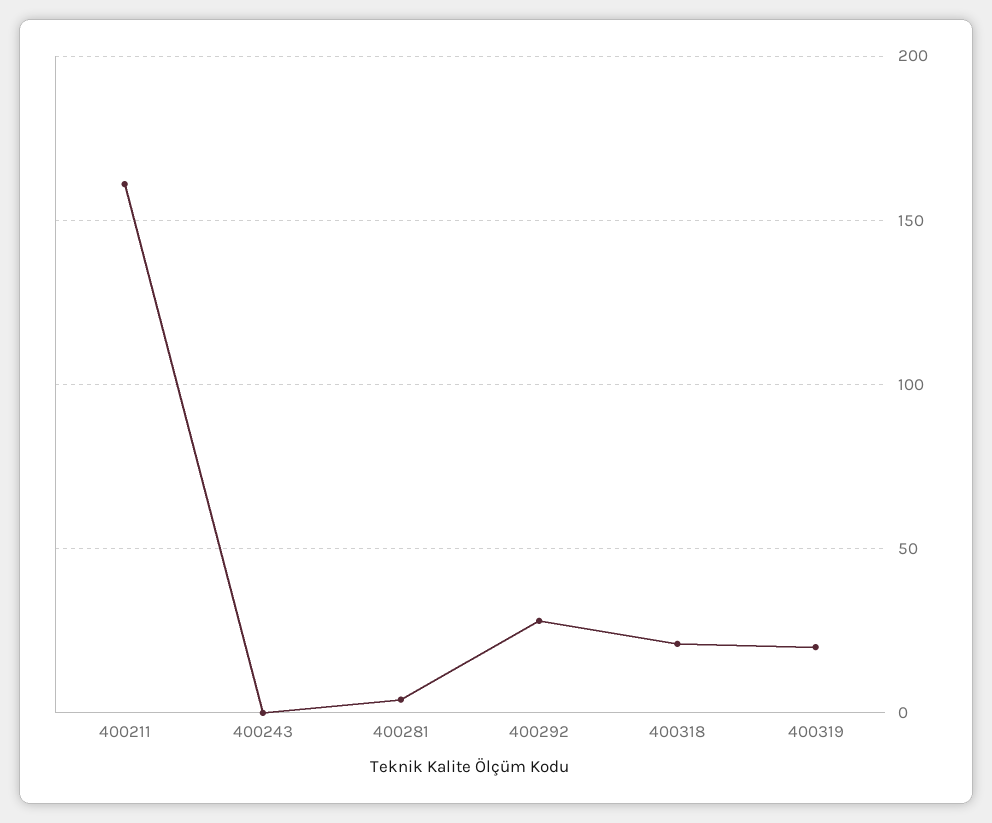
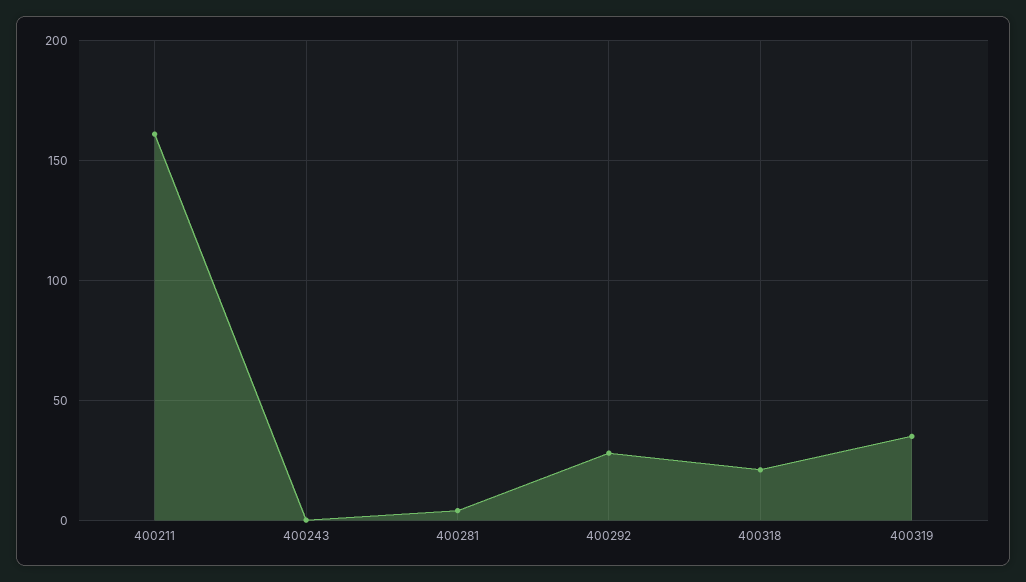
  {
    "400211": 160,
    "400243": 0,
    "400281": 5,
    "400292": 30,
    "400318": 20,
-   "400319": 20
+   "400319": 35
  }

